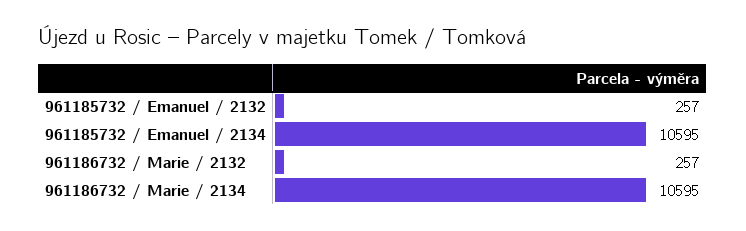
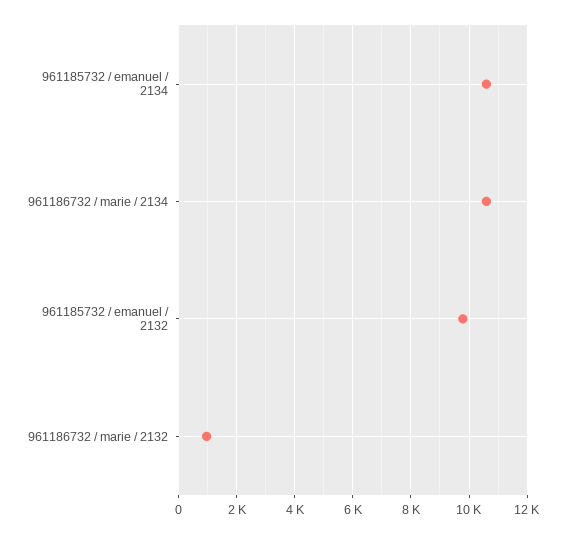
  {
-   "961185732 / Emanuel / 2132": 257,
+   "961185732 / Emanuel / 2132": 9750,
    "961185732 / Emanuel / 2134": 10595,
-   "961186732 / Marie / 2132": 257,
+   "961186732 / Marie / 2132": 1000,
    "961186732 / Marie / 2134": 10595
  }

